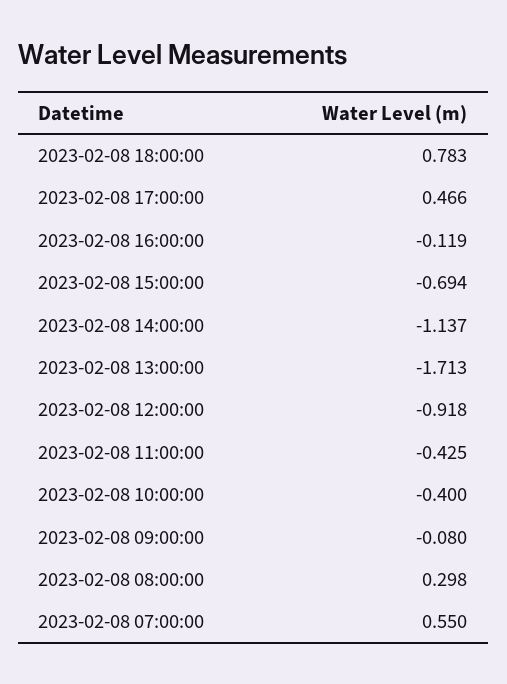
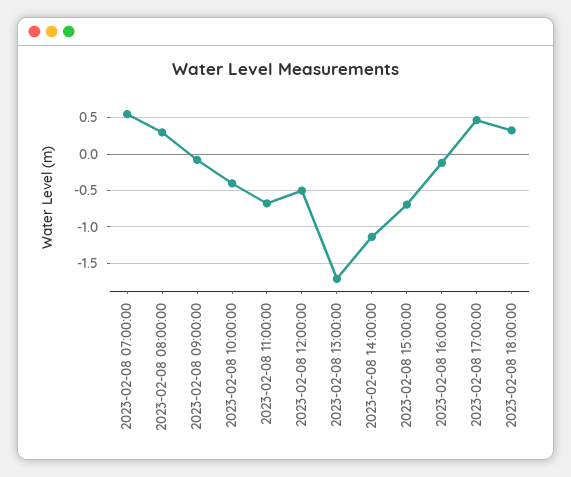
  {
-   "2023-02-08 18:00:00": 0.783,
+   "2023-02-08 18:00:00": 0.3,
    "2023-02-08 17:00:00": 0.466,
    "2023-02-08 16:00:00": -0.119,
    "2023-02-08 15:00:00": -0.694,
    "2023-02-08 14:00:00": -1.137,
    "2023-02-08 13:00:00": -1.713,
-   "2023-02-08 12:00:00": -0.918,
+   "2023-02-08 12:00:00": -0.5,
-   "2023-02-08 11:00:00": -0.425,
+   "2023-02-08 11:00:00": -0.7,
    "2023-02-08 10:00:00": -0.4,
    "2023-02-08 09:00:00": -0.08,
    "2023-02-08 08:00:00": 0.298,
    "2023-02-08 07:00:00": 0.55
  }

